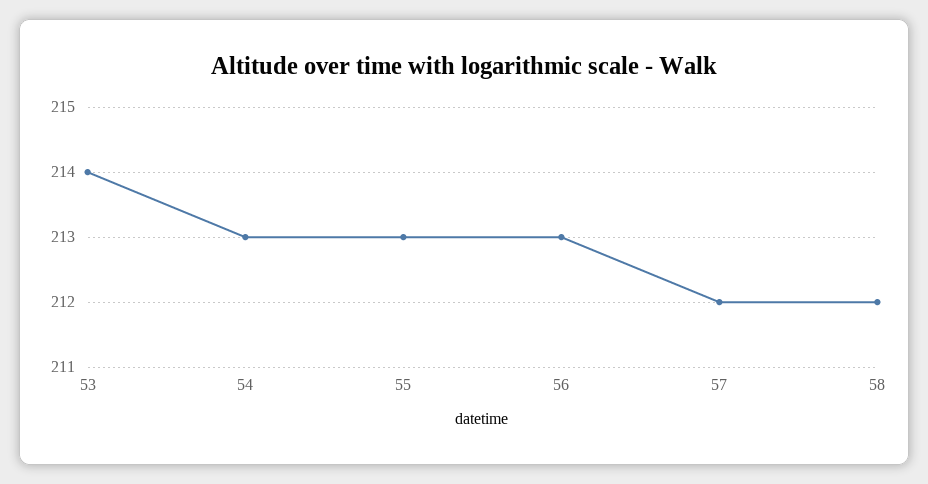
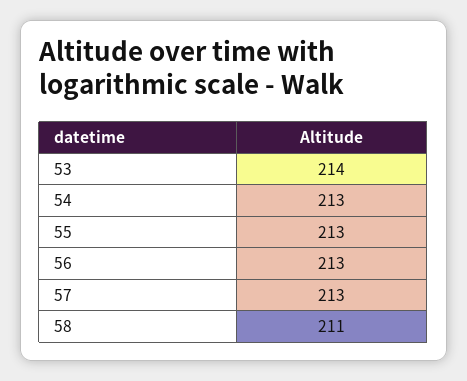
  {
    "53": 214,
    "54": 213,
    "55": 213,
    "56": 213,
-   "57": 212,
+   "57": 213,
-   "58": 212
+   "58": 211
  }

